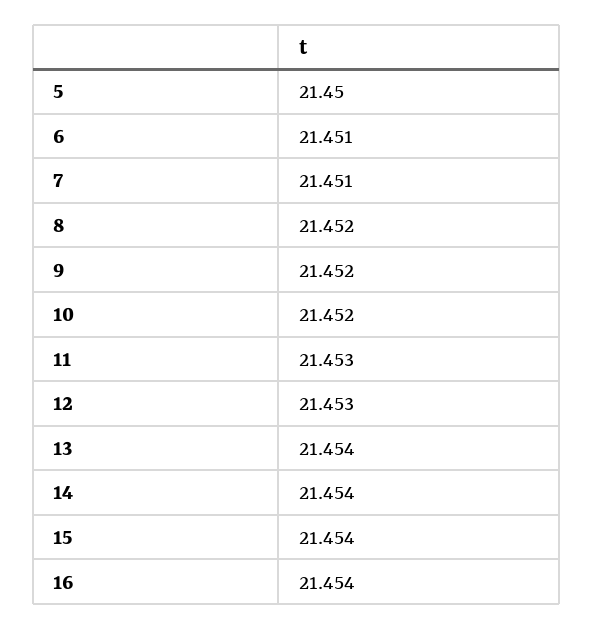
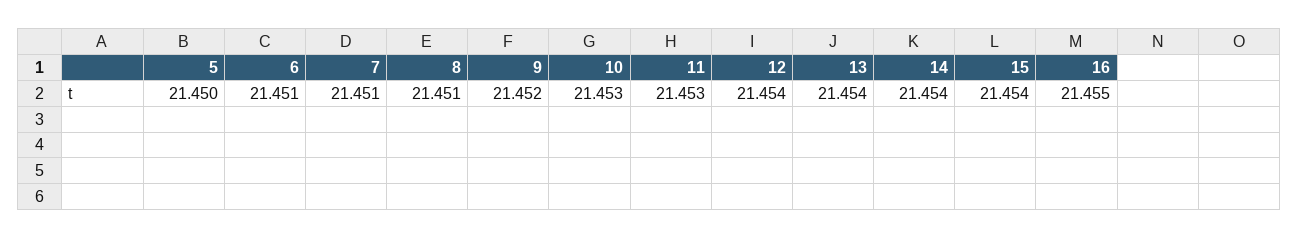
  {
    "5": 21.45,
    "6": 21.451,
    "7": 21.451,
-   "8": 21.452,
+   "8": 21.451,
    "9": 21.452,
-   "10": 21.452,
+   "10": 21.453,
    "11": 21.453,
-   "12": 21.453,
+   "12": 21.454,
    "13": 21.454,
    "14": 21.454,
    "15": 21.454,
-   "16": 21.454
+   "16": 21.455
  }

